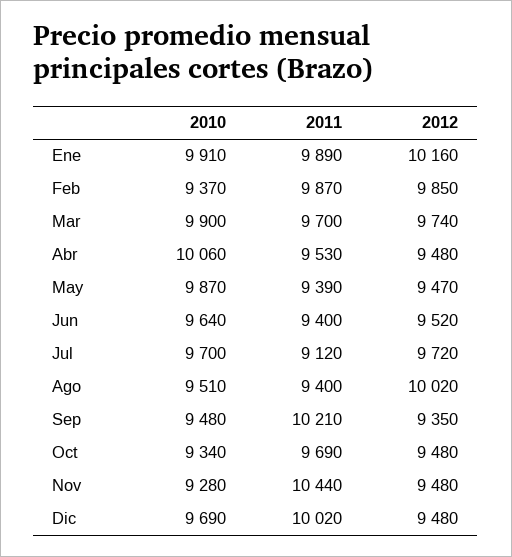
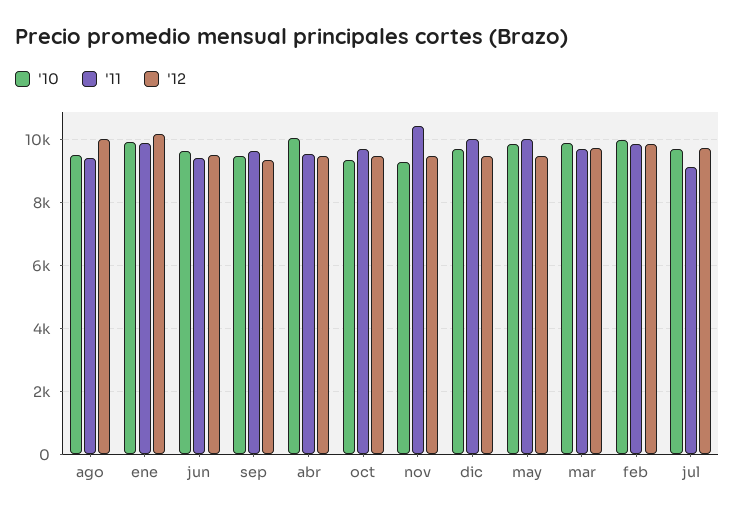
  {
    "2010": {
      "Ene": 9910,
-     "Feb": 9370,
+     "Feb": 10000,
      "Mar": 9900,
      "Abr": 10060,
      "May": 9870,
      "Jun": 9640,
      "Jul": 9700,
      "Ago": 9510,
      "Sep": 9480,
      "Oct": 9340,
      "Nov": 9280,
      "Dic": 9690
    },
    "2011": {
      "Ene": 9890,
      "Feb": 9870,
      "Mar": 9700,
      "Abr": 9530,
-     "May": 9390,
+     "May": 10000,
      "Jun": 9400,
      "Jul": 9120,
      "Ago": 9400,
-     "Sep": 10210,
+     "Sep": 9600,
      "Oct": 9690,
      "Nov": 10440,
      "Dic": 10020
    },
    "2012": {
      "Ene": 10160,
      "Feb": 9850,
      "Mar": 9740,
      "Abr": 9480,
      "May": 9470,
      "Jun": 9520,
      "Jul": 9720,
      "Ago": 10020,
      "Sep": 9350,
      "Oct": 9480,
      "Nov": 9480,
      "Dic": 9480
    }
  }

